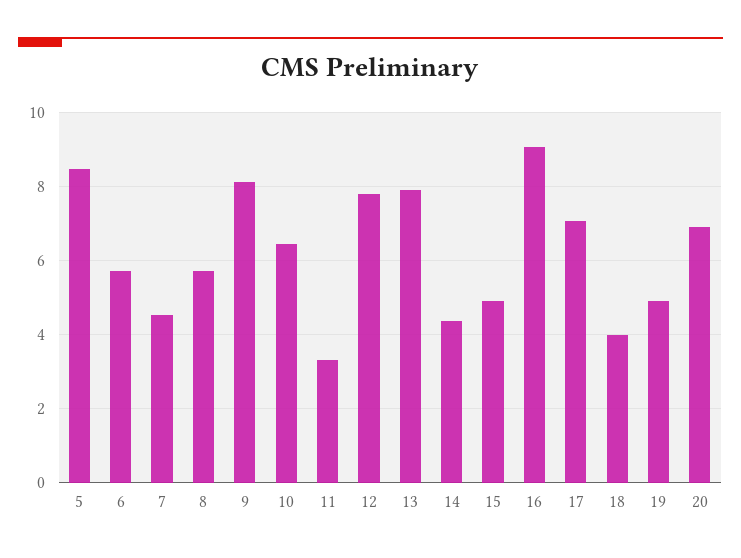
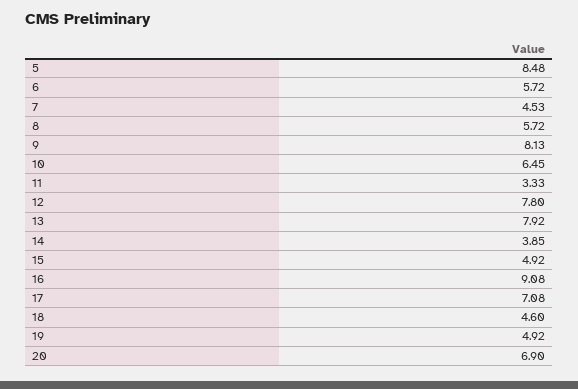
  {
    "5": 8.48,
    "6": 5.72,
    "7": 4.53,
    "8": 5.72,
    "9": 8.13,
    "10": 6.45,
    "11": 3.33,
    "12": 7.8,
    "13": 7.92,
-   "14": 4.4,
+   "14": 3.85,
    "15": 4.92,
    "16": 9.08,
    "17": 7.08,
-   "18": 4,
+   "18": 4.6,
    "19": 4.92,
    "20": 6.9
  }

